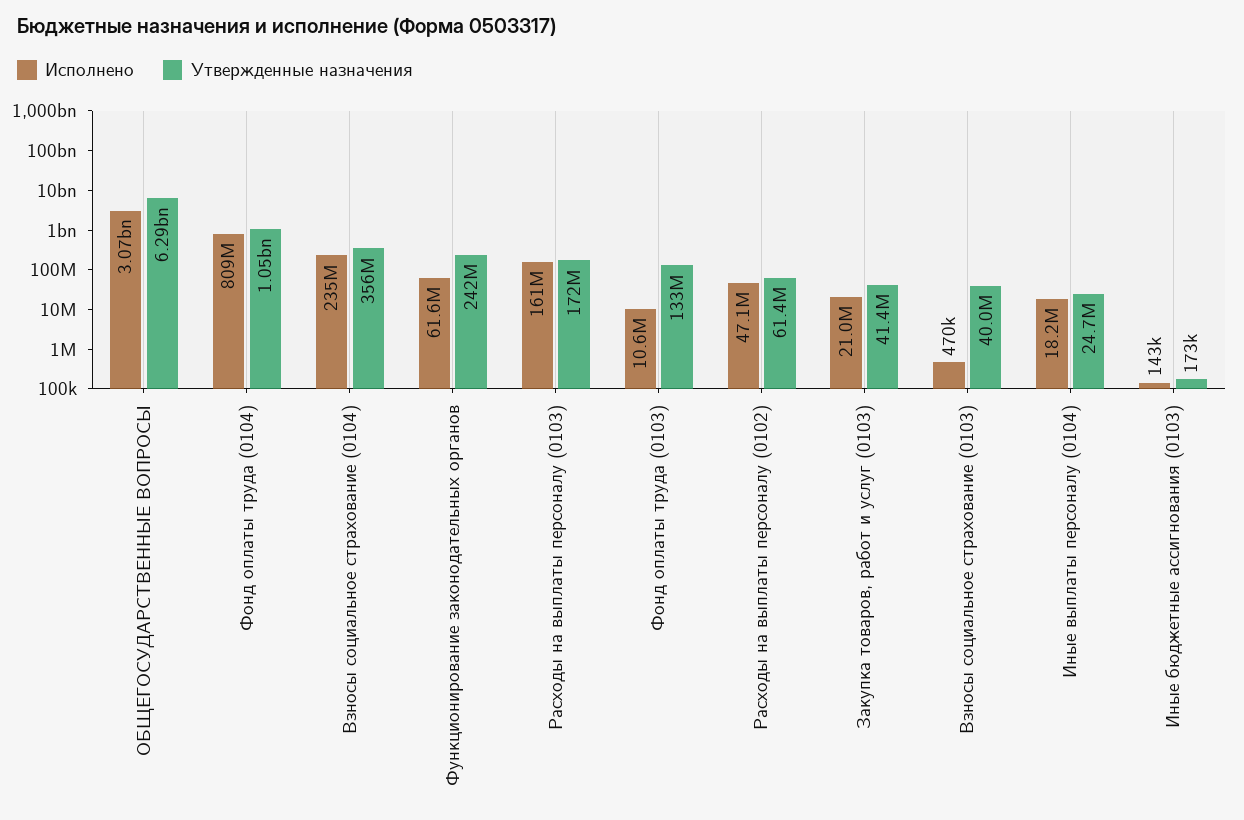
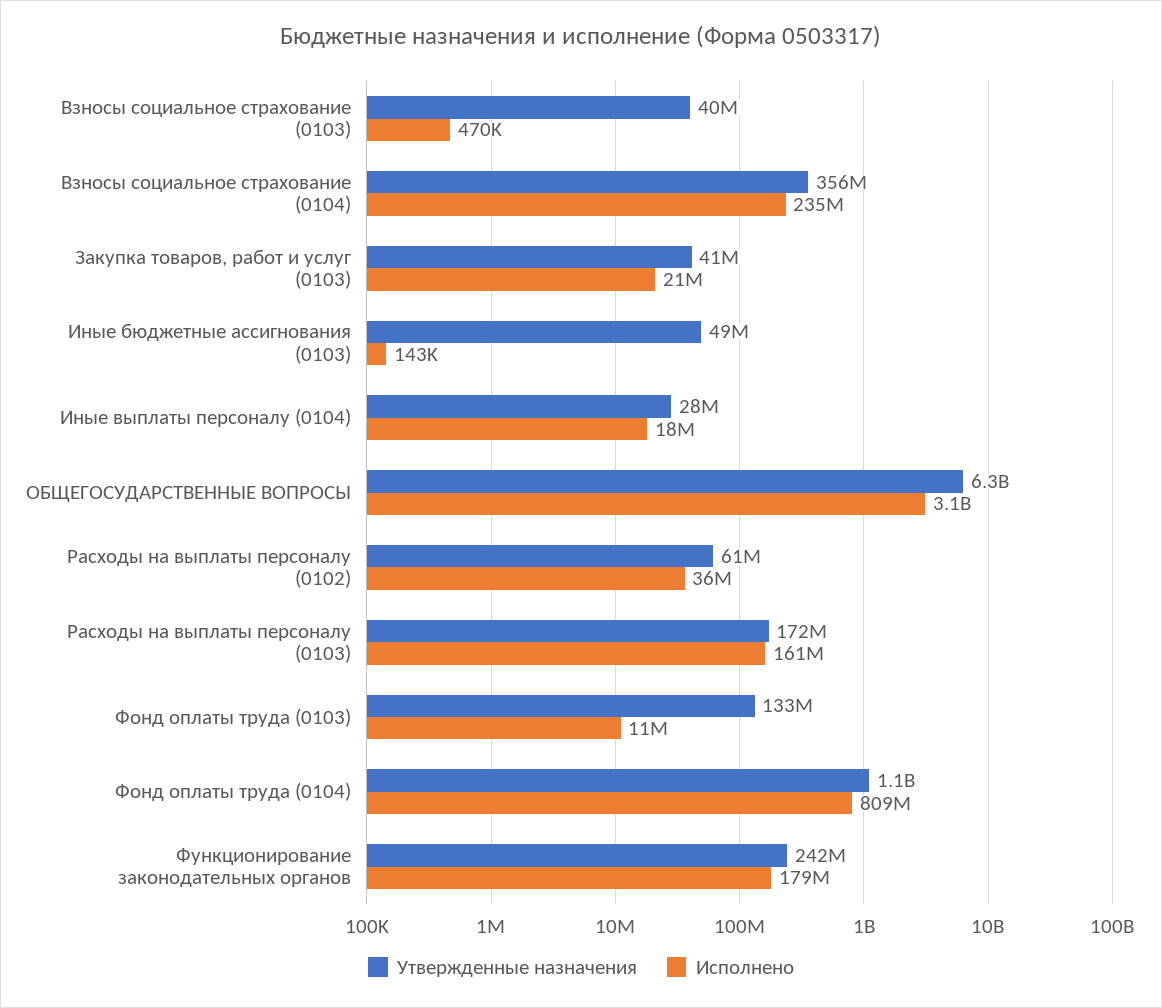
  {
    "Исполнено": {
      "ОБЩЕГОСУДАРСТВЕННЫЕ ВОПРОСЫ": 3070000000,
      "Фонд оплаты труда (0104)": 809000000,
      "Взносы социальное страхование (0104)": 235000000,
-     "Функционирование законодательных органов": 61600000,
+     "Функционирование законодательных органов": 179000000,
      "Расходы на выплаты персоналу (0103)": 161000000,
      "Фонд оплаты труда (0103)": 10600000,
-     "Расходы на выплаты персоналу (0102)": 47100000,
+     "Расходы на выплаты персоналу (0102)": 36000000,
      "Закупка товаров, работ и услуг (0103)": 21000000,
      "Взносы социальное страхование (0103)": 470000,
      "Иные выплаты персоналу (0104)": 18200000,
      "Иные бюджетные ассигнования (0103)": 143000
    },
    "Утвержденные назначения": {
      "ОБЩЕГОСУДАРСТВЕННЫЕ ВОПРОСЫ": 6290000000,
      "Фонд оплаты труда (0104)": 1050000000,
      "Взносы социальное страхование (0104)": 356000000,
      "Функционирование законодательных органов": 242000000,
      "Расходы на выплаты персоналу (0103)": 172000000,
      "Фонд оплаты труда (0103)": 133000000,
      "Расходы на выплаты персоналу (0102)": 61400000,
      "Закупка товаров, работ и услуг (0103)": 41400000,
      "Взносы социальное страхование (0103)": 40000000,
-     "Иные выплаты персоналу (0104)": 24700000,
+     "Иные выплаты персоналу (0104)": 28000000,
-     "Иные бюджетные ассигнования (0103)": 173000
+     "Иные бюджетные ассигнования (0103)": 49000000
    }
  }

